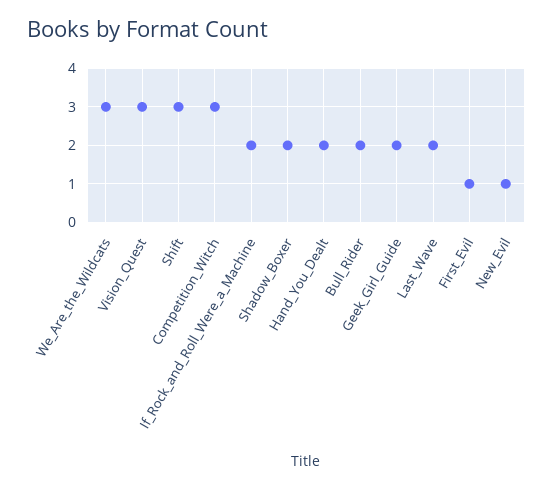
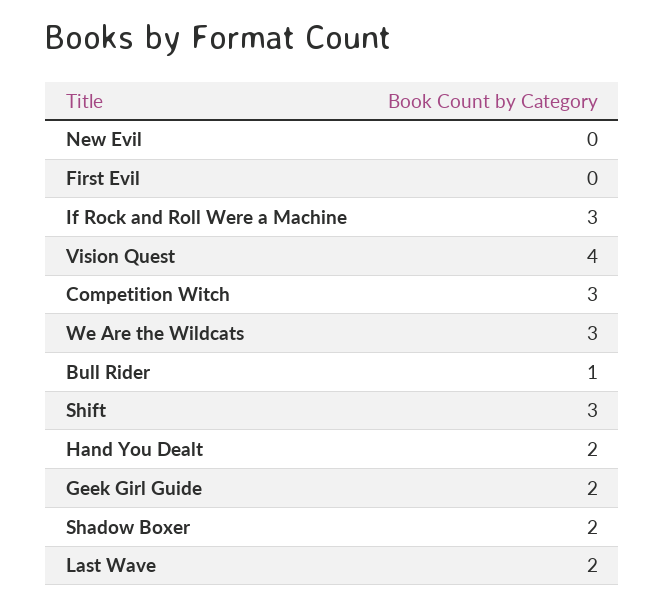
  {
    "We_Are_the_Wildcats": 3,
-   "Vision_Quest": 3,
+   "Vision_Quest": 4,
    "Shift": 3,
    "Competition_Witch": 3,
-   "If_Rock_and_Roll_Were_a_Machine": 2,
+   "If_Rock_and_Roll_Were_a_Machine": 3,
    "Shadow_Boxer": 2,
    "Hand_You_Dealt": 2,
-   "Bull_Rider": 2,
+   "Bull_Rider": 1,
    "Geek_Girl_Guide": 2,
    "Last_Wave": 2,
-   "First_Evil": 1,
+   "First_Evil": 0,
-   "New_Evil": 1
+   "New_Evil": 0
  }

